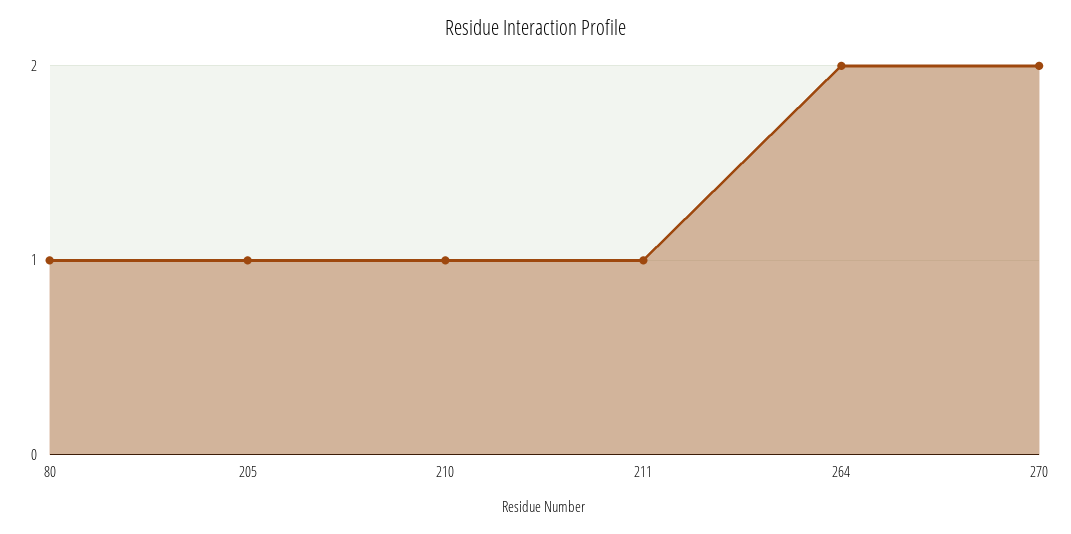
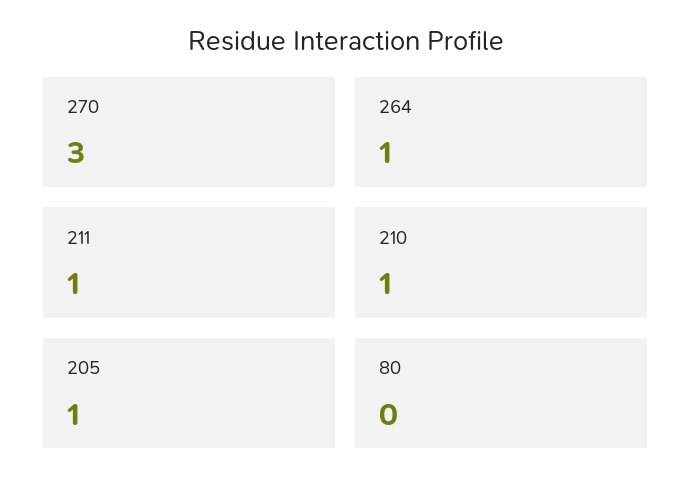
  {
-   "80": 1,
+   "80": 0,
    "205": 1,
    "210": 1,
    "211": 1,
-   "264": 2,
+   "264": 1,
-   "270": 2
+   "270": 3
  }

